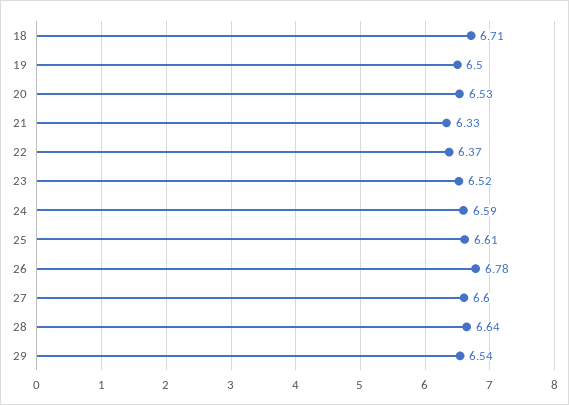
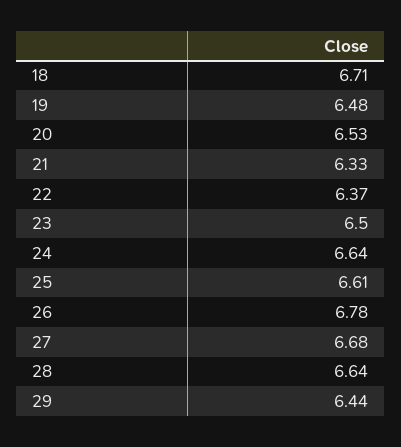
  {
    "18": 6.71,
-   "19": 6.5,
+   "19": 6.48,
    "20": 6.53,
    "21": 6.33,
    "22": 6.37,
-   "23": 6.52,
+   "23": 6.5,
-   "24": 6.59,
+   "24": 6.64,
    "25": 6.61,
    "26": 6.78,
-   "27": 6.6,
+   "27": 6.68,
    "28": 6.64,
-   "29": 6.54
+   "29": 6.44
  }

